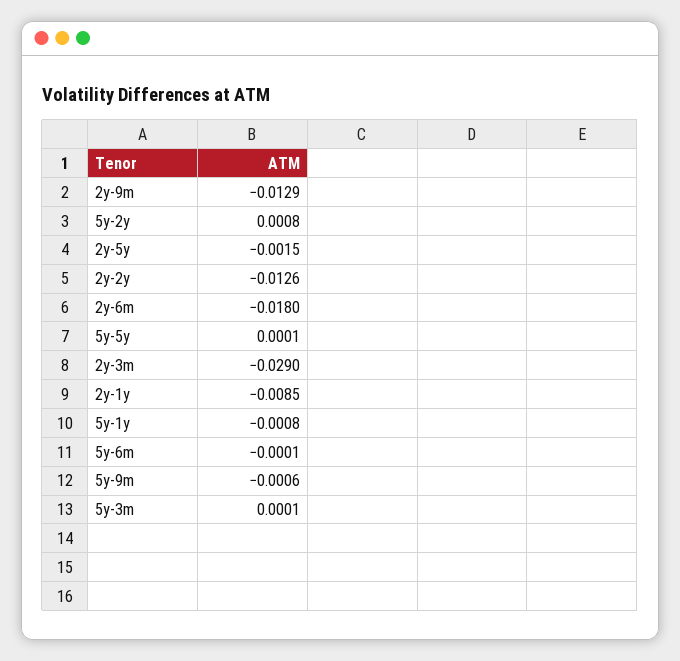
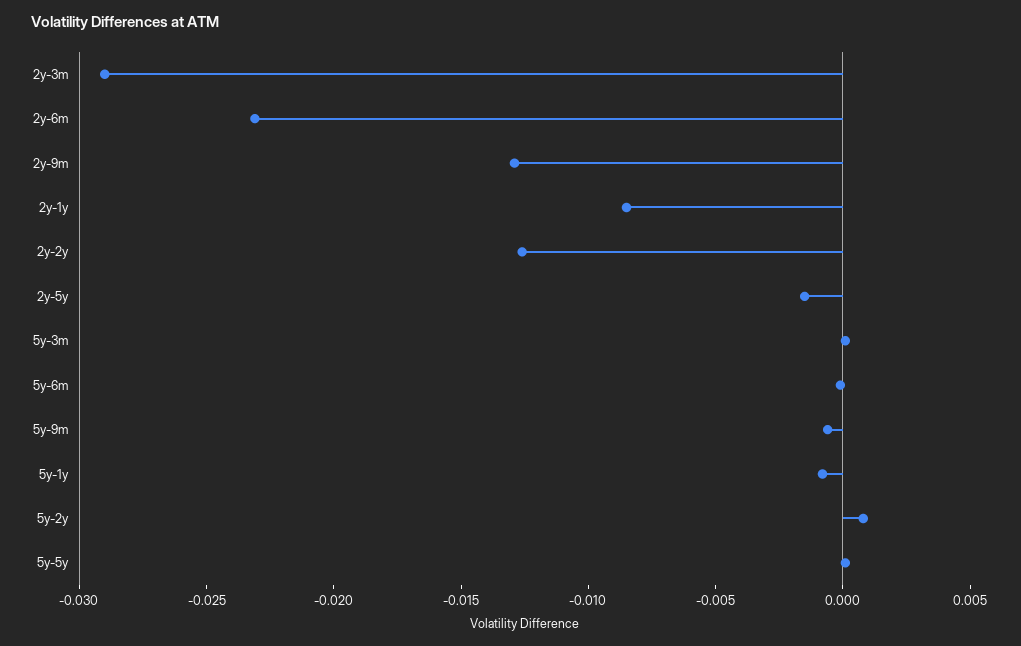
  {
    "2y-9m": -0.0129,
    "5y-2y": 0.0008,
    "2y-5y": -0.0015,
    "2y-2y": -0.0126,
-   "2y-6m": -0.018,
+   "2y-6m": -0.023,
    "5y-5y": 0.0001,
    "2y-3m": -0.029,
    "2y-1y": -0.0085,
    "5y-1y": -0.0008,
    "5y-6m": -0.0001,
    "5y-9m": -0.0006,
    "5y-3m": 0.0001
  }

